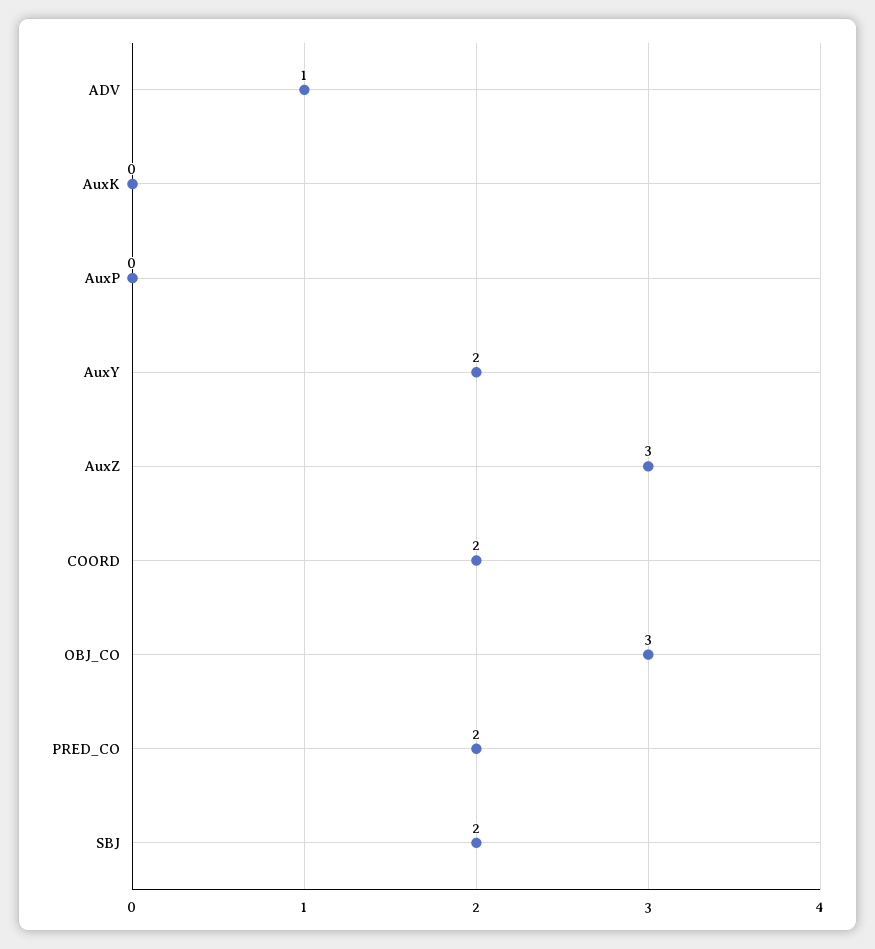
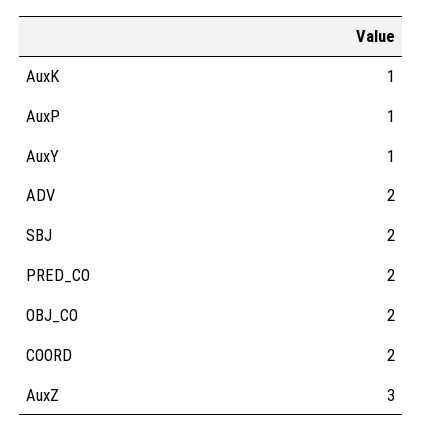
  {
-   "ADV": 1,
+   "ADV": 2,
-   "AuxK": 0,
+   "AuxK": 1,
-   "AuxP": 0,
+   "AuxP": 1,
-   "AuxY": 2,
+   "AuxY": 1,
    "AuxZ": 3,
    "COORD": 2,
-   "OBJ_CO": 3,
+   "OBJ_CO": 2,
    "PRED_CO": 2,
    "SBJ": 2
  }

